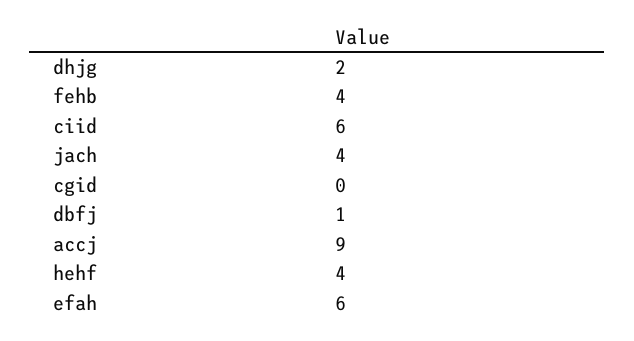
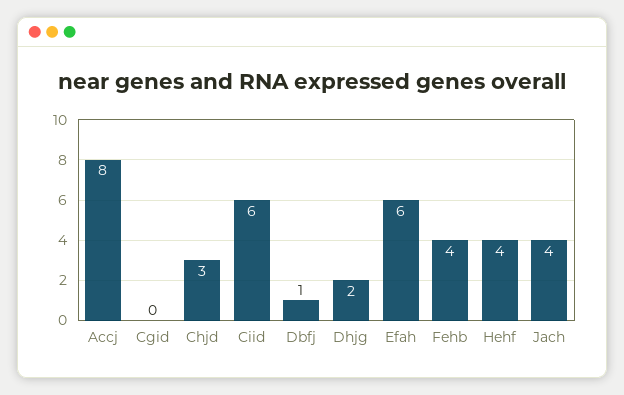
  {
    "dhjg": 2,
    "fehb": 4,
    "ciid": 6,
    "jach": 4,
    "cgid": 0,
    "dbfj": 1,
-   "accj": 9,
+   "accj": 8,
    "hehf": 4,
-   "efah": 6
+   "efah": 6,
+   "Chjd": 3
  }

